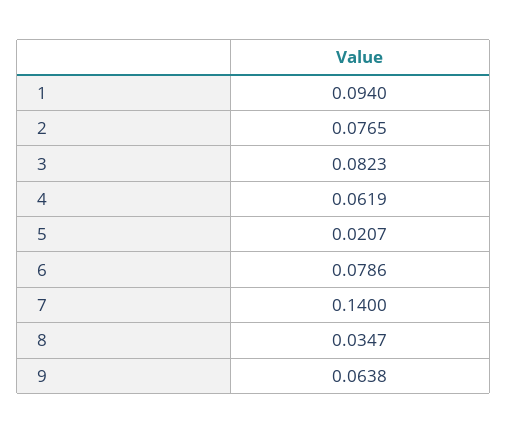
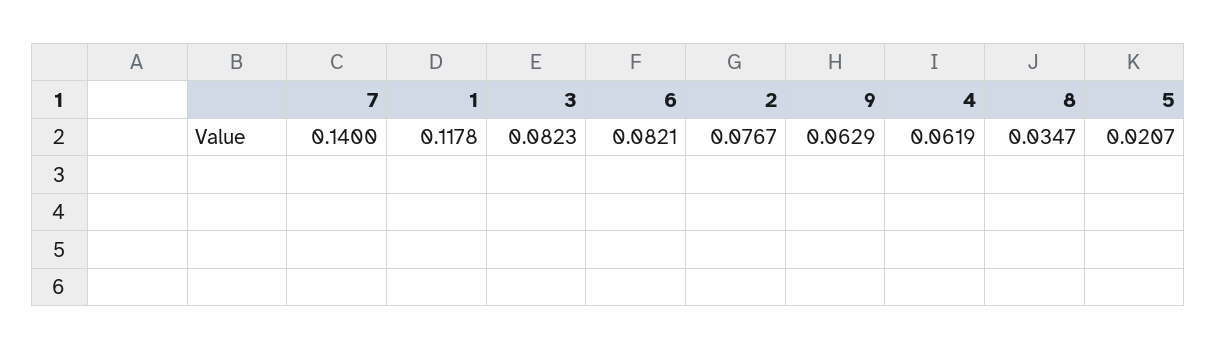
  {
-   "1": 0.094,
+   "1": 0.1178,
-   "2": 0.0765,
+   "2": 0.0767,
    "3": 0.0823,
    "4": 0.0619,
    "5": 0.0207,
-   "6": 0.0786,
+   "6": 0.0821,
    "7": 0.14,
    "8": 0.0347,
-   "9": 0.0638
+   "9": 0.0629
  }

